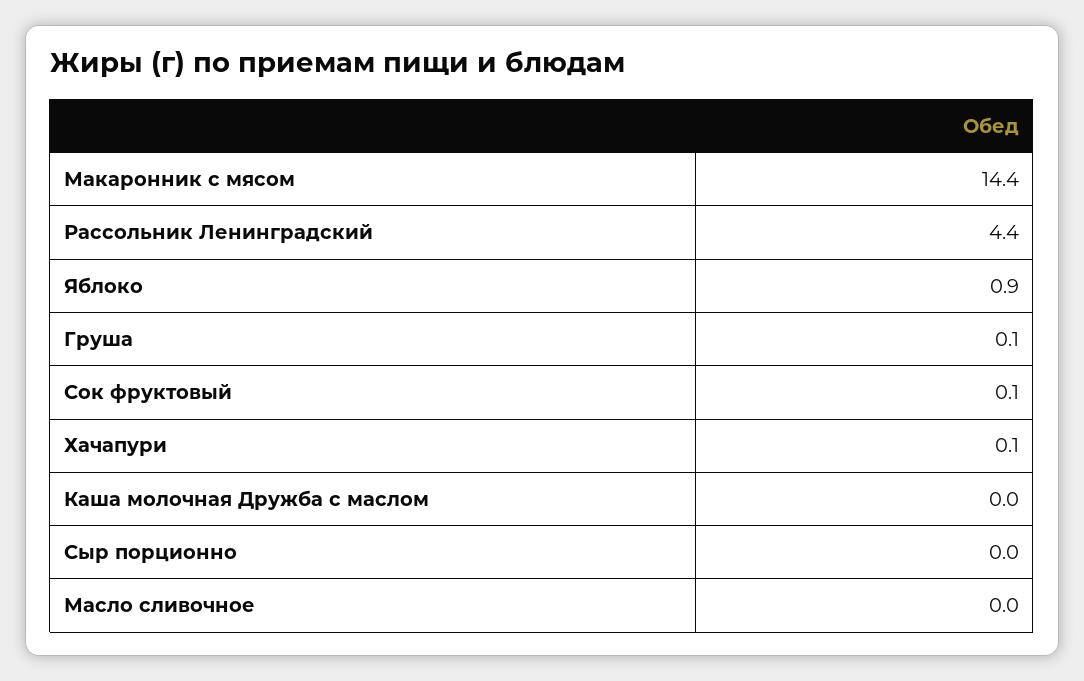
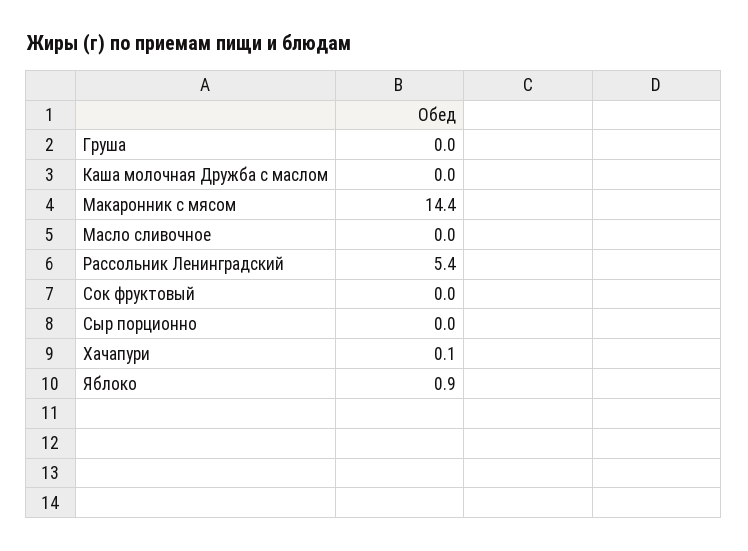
  {
    "Макаронник с мясом": 14.4,
-   "Рассольник Ленинградский": 4.4,
+   "Рассольник Ленинградский": 5.4,
    "Яблоко": 0.9,
-   "Груша": 0.1,
+   "Груша": 0,
-   "Сок фруктовый": 0.1,
+   "Сок фруктовый": 0,
    "Хачапури": 0.1,
    "Каша молочная Дружба с маслом": 0,
    "Сыр порционно": 0,
    "Масло сливочное": 0
  }

